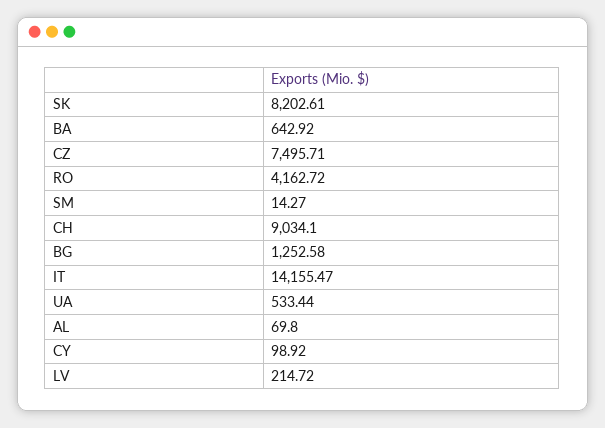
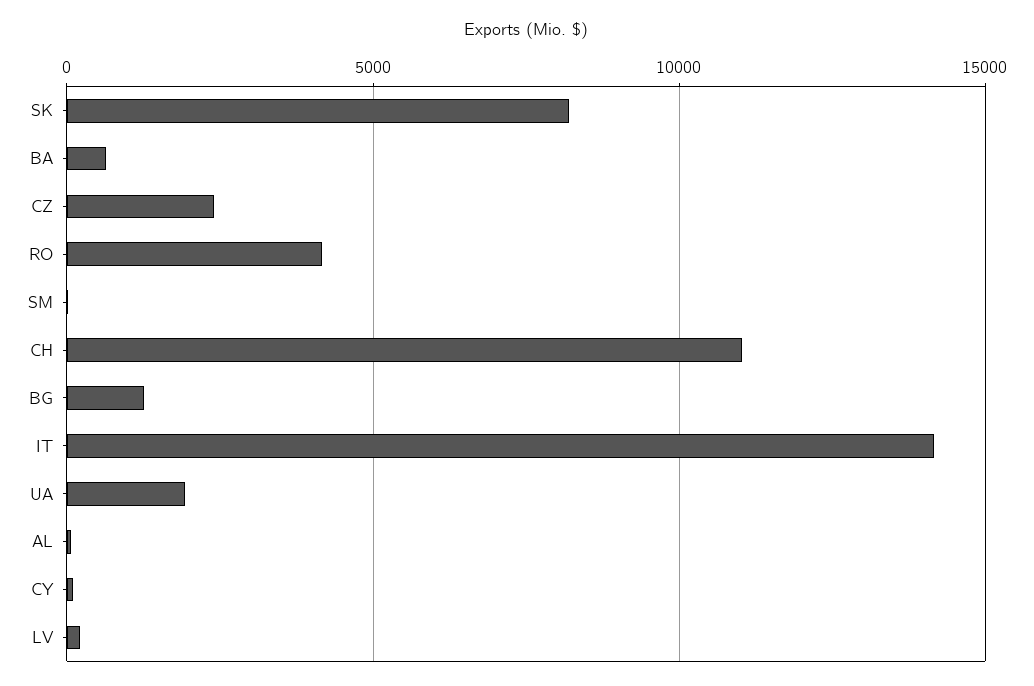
  {
    "SK": 8202.61,
    "BA": 642.92,
-   "CZ": 7495.71,
+   "CZ": 2500,
    "RO": 4162.72,
    "SM": 14.27,
-   "CH": 9034.1,
+   "CH": 11000,
    "BG": 1252.58,
    "IT": 14155.47,
-   "UA": 533.44,
+   "UA": 2000,
    "AL": 69.8,
    "CY": 98.92,
    "LV": 214.72
  }

